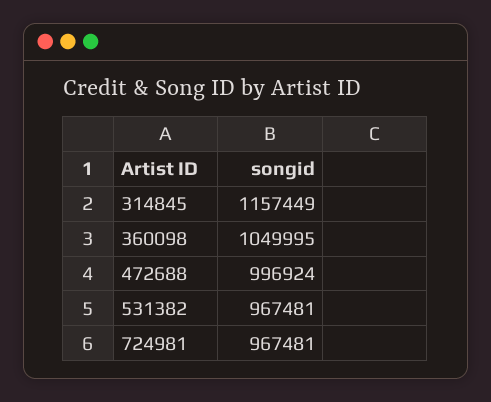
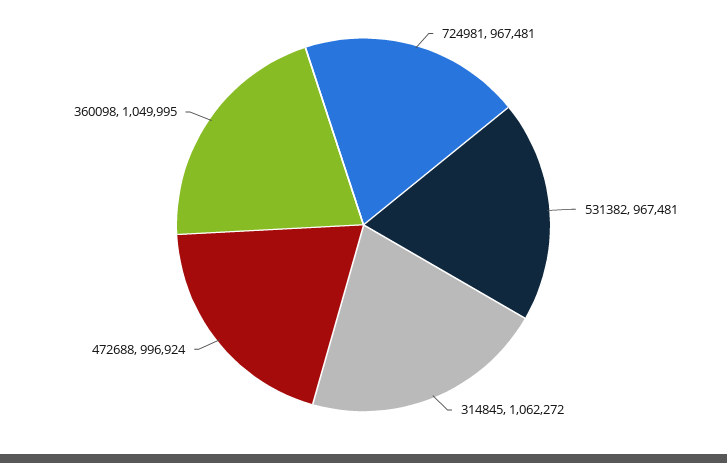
  {
-   "314845": 1157449,
+   "314845": 1062272,
    "360098": 1049995,
    "472688": 996924,
    "531382": 967481,
    "724981": 967481
  }

